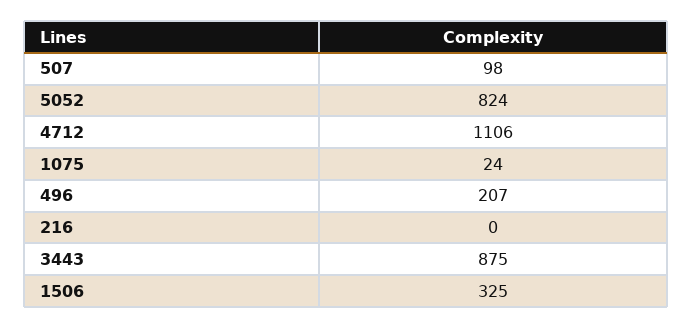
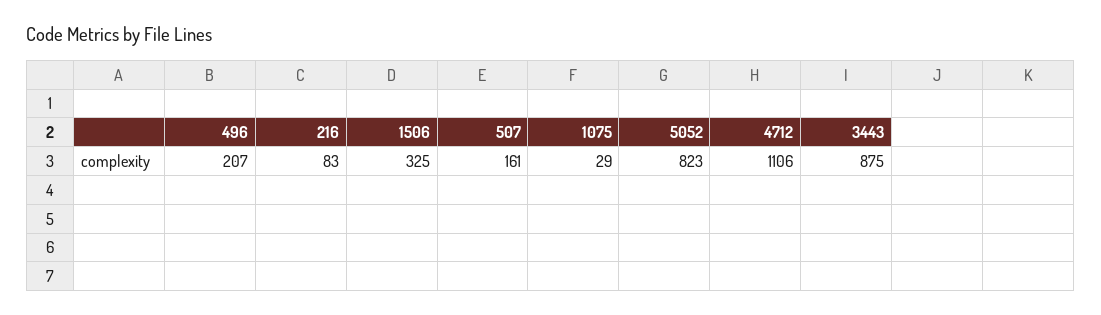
  {
-   "507": 98,
+   "507": 161,
-   "5052": 824,
+   "5052": 823,
    "4712": 1106,
-   "1075": 24,
+   "1075": 29,
    "496": 207,
-   "216": 0,
+   "216": 83,
    "3443": 875,
    "1506": 325
  }

